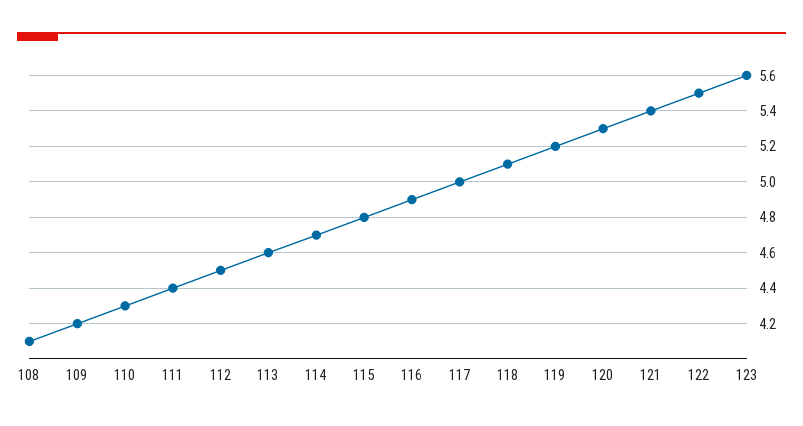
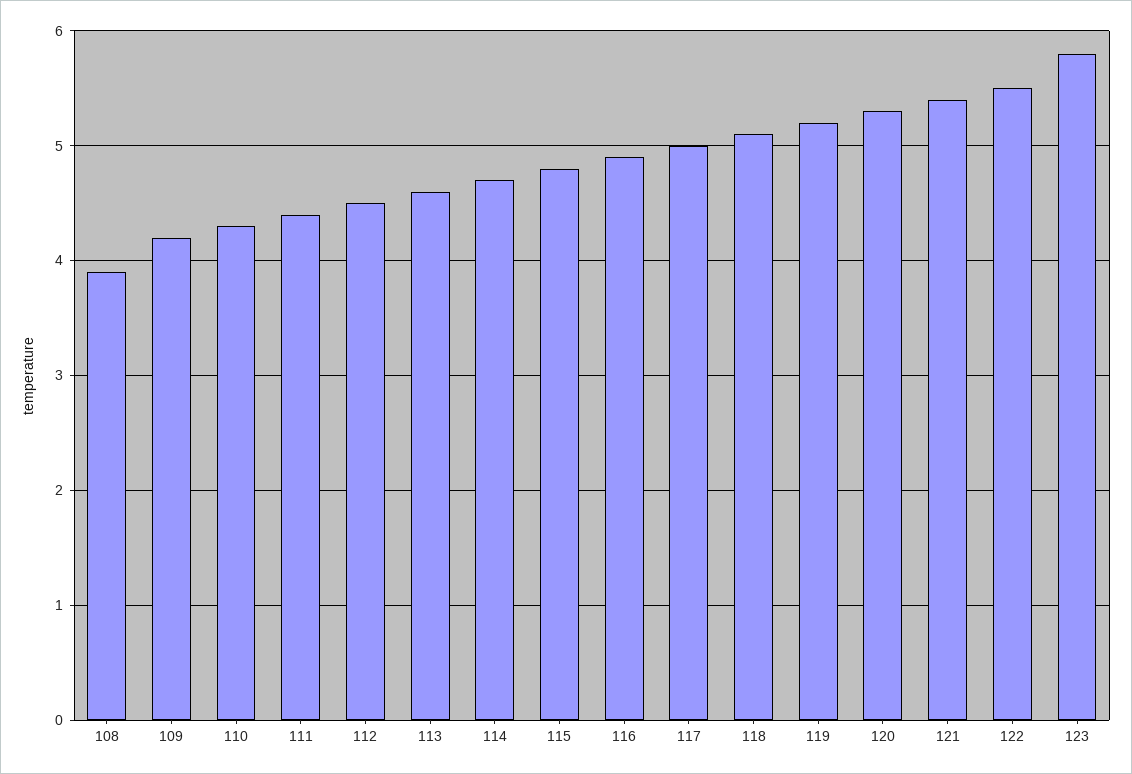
  {
-   "108": 4.1,
+   "108": 3.9,
    "109": 4.2,
    "110": 4.3,
    "111": 4.4,
    "112": 4.5,
    "113": 4.6,
    "114": 4.7,
    "115": 4.8,
    "116": 4.9,
    "117": 5,
    "118": 5.1,
    "119": 5.2,
    "120": 5.3,
    "121": 5.4,
    "122": 5.5,
-   "123": 5.6
+   "123": 5.8
  }

